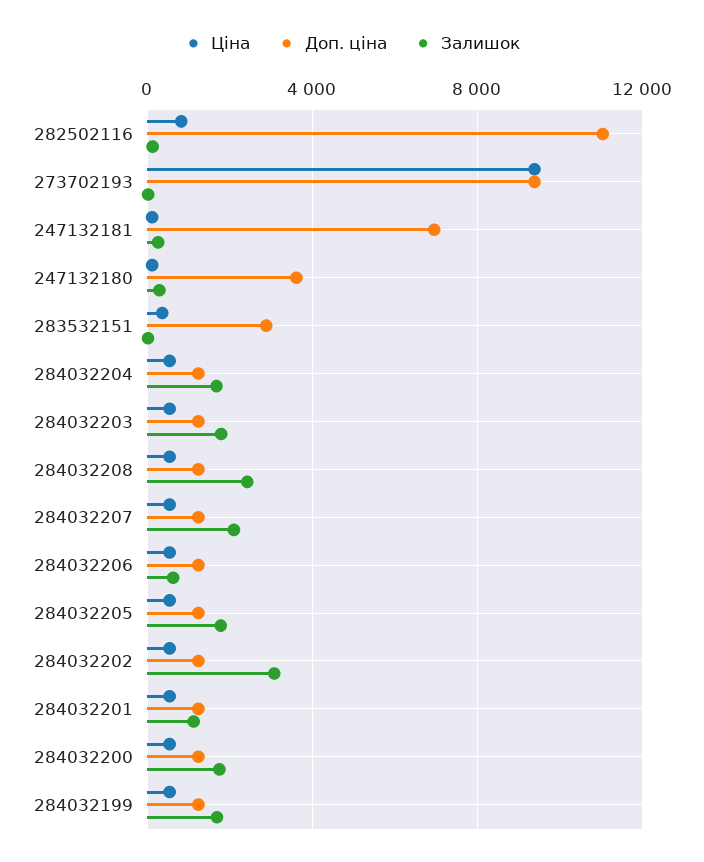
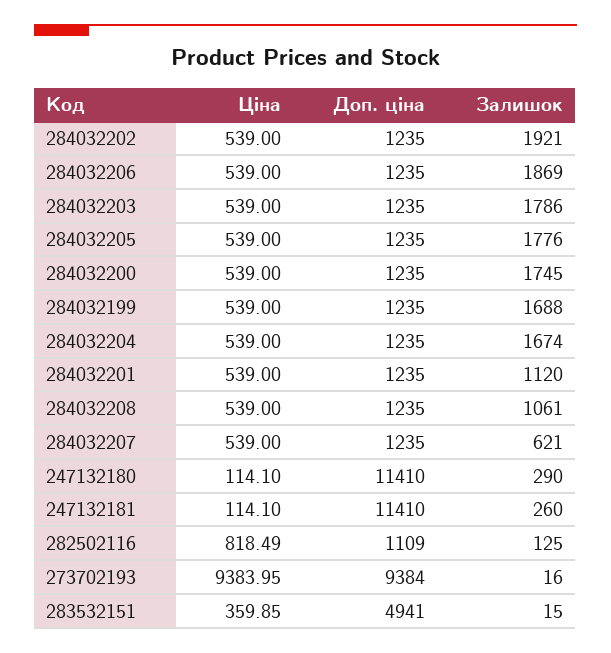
  {
    "Ціна": {
      "282502116": 818.49,
      "273702193": 9383.95,
      "247132181": 114.1,
      "247132180": 114.1,
      "283532151": 359.85,
      "284032204": 539,
      "284032203": 539,
      "284032208": 539,
      "284032207": 539,
      "284032206": 539,
      "284032205": 539,
      "284032202": 539,
      "284032201": 539,
      "284032200": 539,
      "284032199": 539
    },
    "Доп. ціна": {
-     "282502116": 11000,
+     "282502116": 1109,
      "273702193": 9384,
-     "247132181": 7000,
+     "247132181": 11410,
-     "247132180": 3500,
+     "247132180": 11410,
-     "283532151": 3000,
+     "283532151": 4941,
      "284032204": 1235,
      "284032203": 1235,
      "284032208": 1235,
      "284032207": 1235,
      "284032206": 1235,
      "284032205": 1235,
      "284032202": 1235,
      "284032201": 1235,
      "284032200": 1235,
      "284032199": 1235
    },
    "Залишок": {
      "282502116": 125,
      "273702193": 16,
      "247132181": 260,
      "247132180": 290,
      "283532151": 15,
      "284032204": 1674,
      "284032203": 1786,
-     "284032208": 2500,
+     "284032208": 1061,
-     "284032207": 2000,
+     "284032207": 621,
-     "284032206": 500,
+     "284032206": 1869,
      "284032205": 1776,
-     "284032202": 3000,
+     "284032202": 1921,
      "284032201": 1120,
      "284032200": 1745,
      "284032199": 1688
    }
  }

